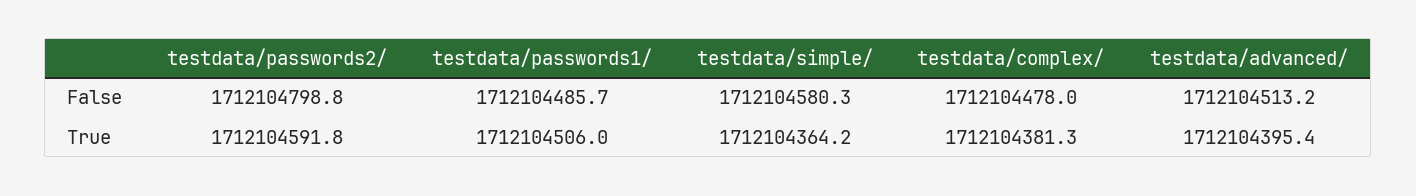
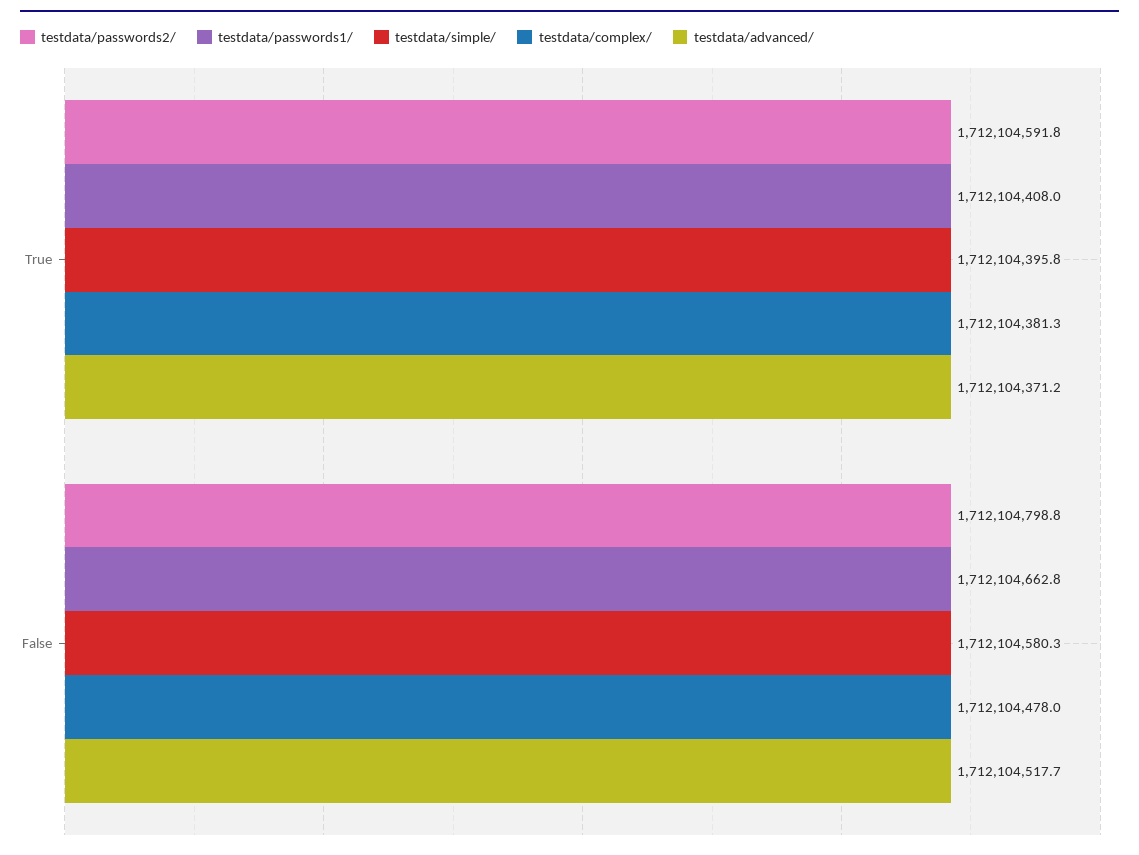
  {
    "testdata/passwords2/": {
      "False": 1712104798.8,
      "True": 1712104591.8
    },
    "testdata/passwords1/": {
-     "False": 1712104485.7,
+     "False": 1712104662.8,
-     "True": 1712104506
+     "True": 1712104408
    },
    "testdata/simple/": {
      "False": 1712104580.3,
-     "True": 1712104364.2
+     "True": 1712104395.8
    },
    "testdata/complex/": {
      "False": 1712104478,
      "True": 1712104381.3
    },
    "testdata/advanced/": {
-     "False": 1712104513.2,
+     "False": 1712104517.7,
-     "True": 1712104395.4
+     "True": 1712104371.2
    }
  }

